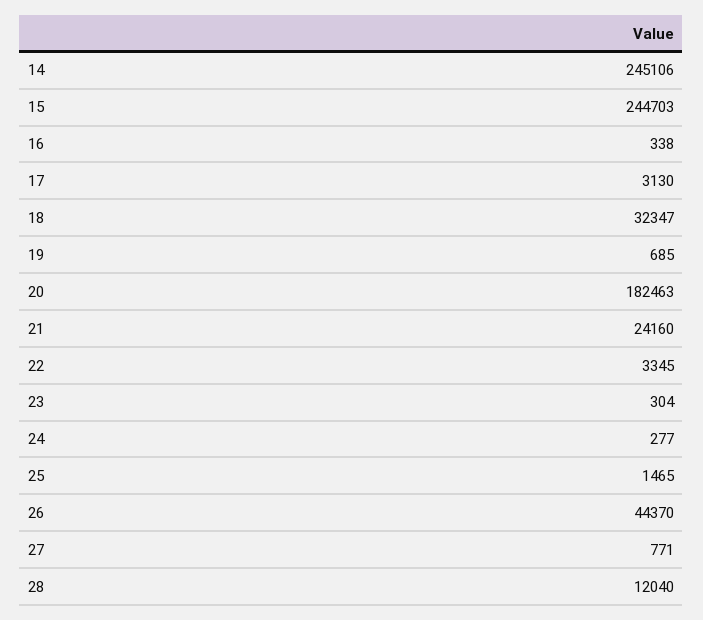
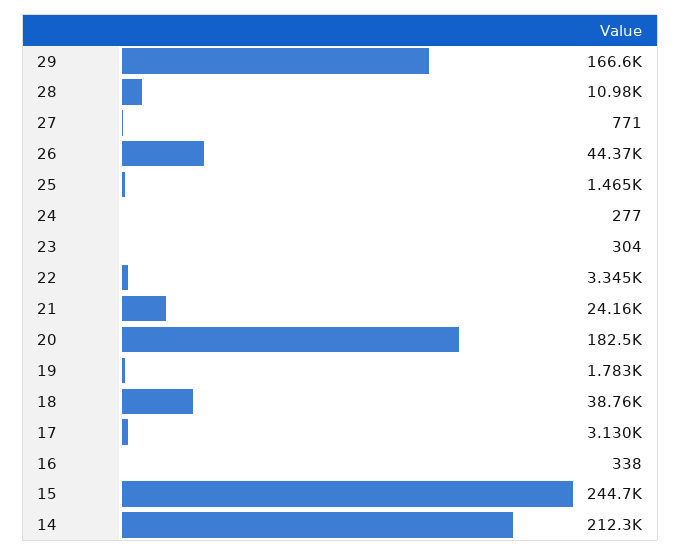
  {
-   "14": 245106,
+   "14": 212300,
    "15": 244703,
    "16": 338,
    "17": 3130,
-   "18": 32347,
+   "18": 38760,
-   "19": 685,
+   "19": 1783,
    "20": 182463,
    "21": 24160,
    "22": 3345,
    "23": 304,
    "24": 277,
    "25": 1465,
    "26": 44370,
    "27": 771,
-   "28": 12040
+   "28": 10980,
+   "29": 166600
  }

